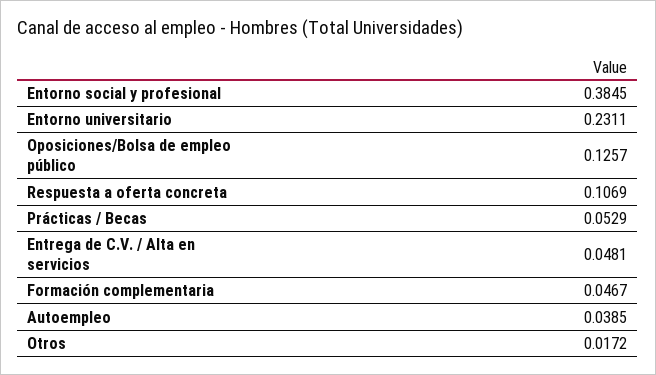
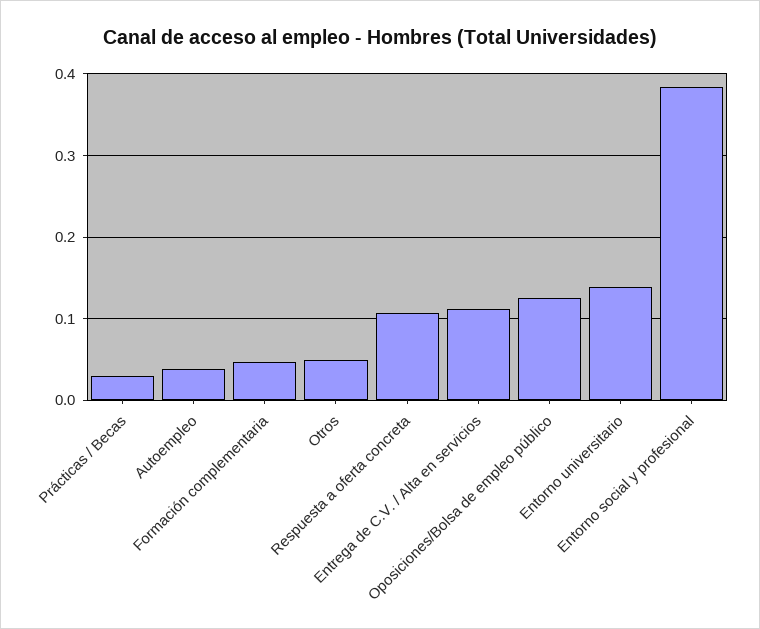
  {
    "Entorno social y profesional": 0.3845,
-   "Entorno universitario": 0.2311,
+   "Entorno universitario": 0.14,
    "Oposiciones/Bolsa de empleo público": 0.1257,
    "Respuesta a oferta concreta": 0.1069,
-   "Prácticas / Becas": 0.0529,
+   "Prácticas / Becas": 0.03,
-   "Entrega de C.V. / Alta en servicios": 0.0481,
+   "Entrega de C.V. / Alta en servicios": 0.11,
    "Formación complementaria": 0.0467,
    "Autoempleo": 0.0385,
-   "Otros": 0.0172
+   "Otros": 0.05
  }

